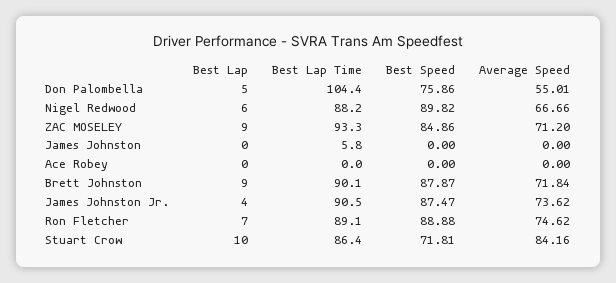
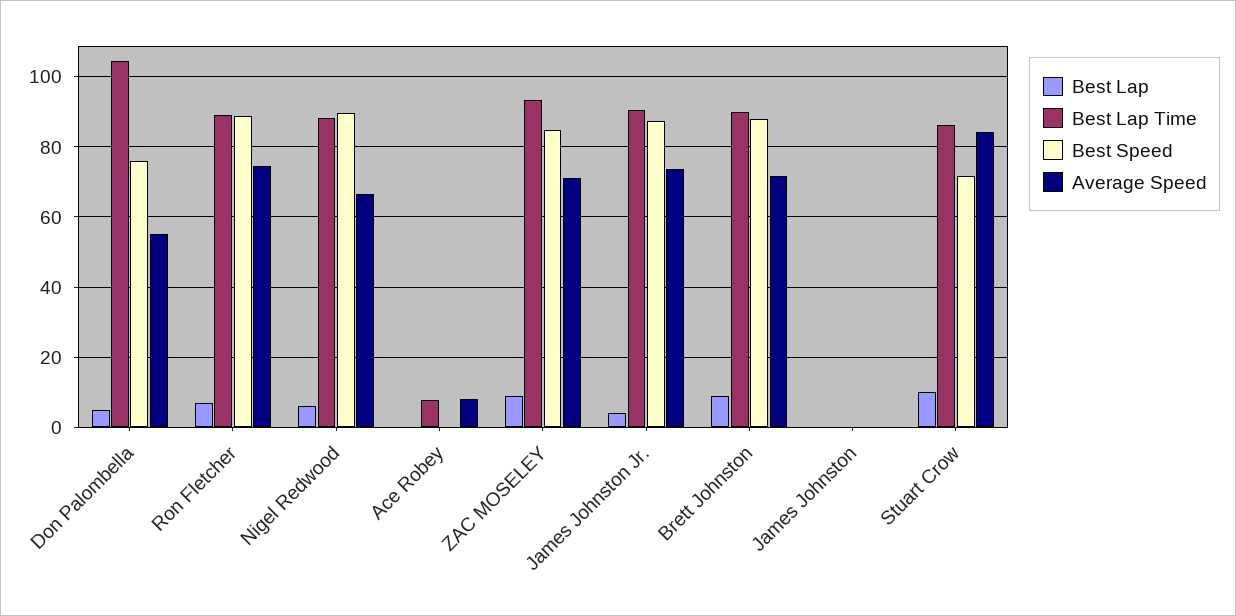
  {
    "Best Lap": {
      "Don Palombella": 5,
      "Nigel Redwood": 6,
      "ZAC MOSELEY": 9,
      "James Johnston": 0,
      "Ace Robey": 0,
      "Brett Johnston": 9,
      "James Johnston Jr.": 4,
      "Ron Fletcher": 7,
      "Stuart Crow": 10
    },
    "Best Lap Time": {
      "Don Palombella": 104.4,
      "Nigel Redwood": 88.2,
      "ZAC MOSELEY": 93.3,
-     "James Johnston": 5.8,
+     "James Johnston": 0,
-     "Ace Robey": 0,
+     "Ace Robey": 8,
      "Brett Johnston": 90.1,
      "James Johnston Jr.": 90.5,
      "Ron Fletcher": 89.1,
      "Stuart Crow": 86.4
    },
    "Best Speed": {
      "Don Palombella": 75.86,
      "Nigel Redwood": 89.82,
      "ZAC MOSELEY": 84.86,
      "James Johnston": 0,
      "Ace Robey": 0,
      "Brett Johnston": 87.87,
      "James Johnston Jr.": 87.47,
      "Ron Fletcher": 88.88,
      "Stuart Crow": 71.81
    },
    "Average Speed": {
      "Don Palombella": 55.01,
      "Nigel Redwood": 66.66,
      "ZAC MOSELEY": 71.2,
      "James Johnston": 0,
-     "Ace Robey": 0,
+     "Ace Robey": 8,
      "Brett Johnston": 71.84,
      "James Johnston Jr.": 73.62,
      "Ron Fletcher": 74.62,
      "Stuart Crow": 84.16
    }
  }

